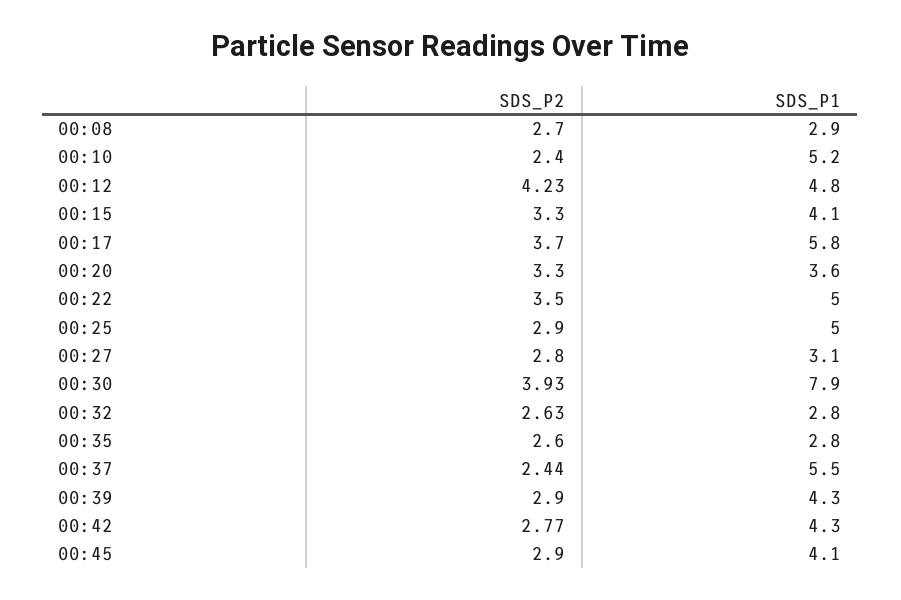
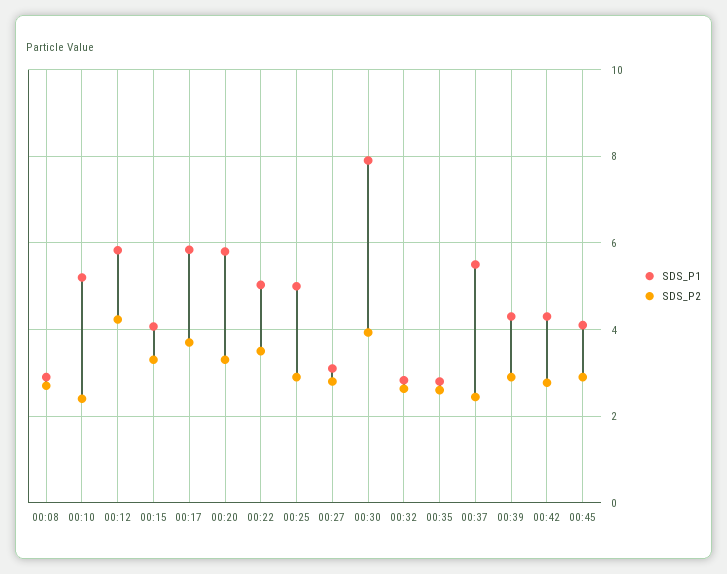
  {
    "SDS_P2": {
      "00:08": 2.7,
      "00:10": 2.4,
      "00:12": 4.23,
      "00:15": 3.3,
      "00:17": 3.7,
      "00:20": 3.3,
      "00:22": 3.5,
      "00:25": 2.9,
      "00:27": 2.8,
      "00:30": 3.93,
      "00:32": 2.63,
      "00:35": 2.6,
      "00:37": 2.44,
      "00:39": 2.9,
      "00:42": 2.77,
      "00:45": 2.9
    },
    "SDS_P1": {
      "00:08": 2.9,
      "00:10": 5.2,
-     "00:12": 4.8,
+     "00:12": 5.8,
      "00:15": 4.1,
      "00:17": 5.8,
-     "00:20": 3.6,
+     "00:20": 5.8,
      "00:22": 5,
      "00:25": 5,
      "00:27": 3.1,
      "00:30": 7.9,
      "00:32": 2.8,
      "00:35": 2.8,
      "00:37": 5.5,
      "00:39": 4.3,
      "00:42": 4.3,
      "00:45": 4.1
    }
  }

